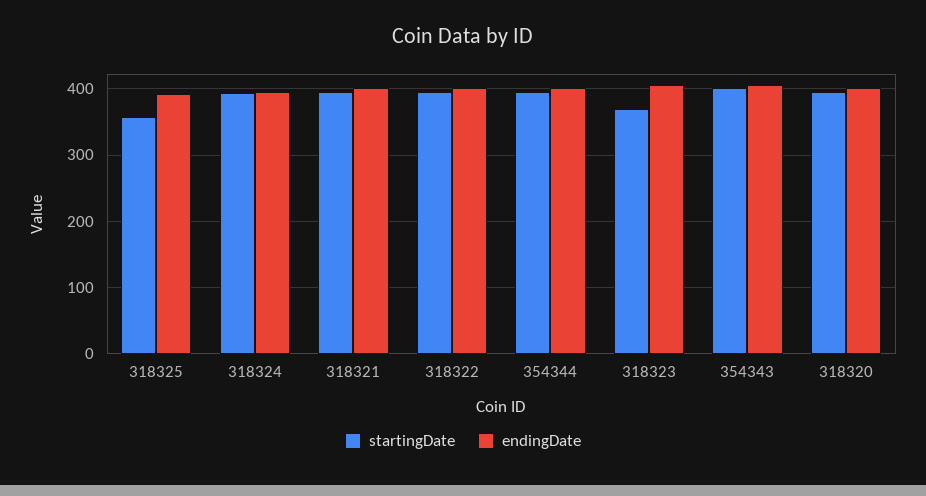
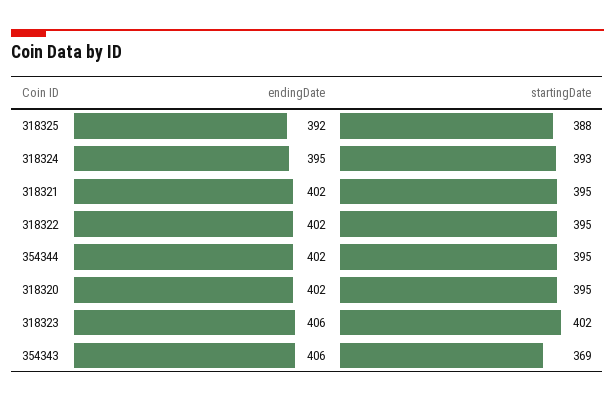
  {
    "startingDate": {
-     "318325": 360,
+     "318325": 388,
      "318324": 393,
      "318321": 395,
      "318322": 395,
      "354344": 395,
-     "318323": 370,
+     "318323": 402,
-     "354343": 400,
+     "354343": 369,
      "318320": 395
    },
    "endingDate": {
      "318325": 392,
      "318324": 395,
      "318321": 402,
      "318322": 402,
      "354344": 402,
      "318323": 406,
      "354343": 406,
      "318320": 402
    }
  }

